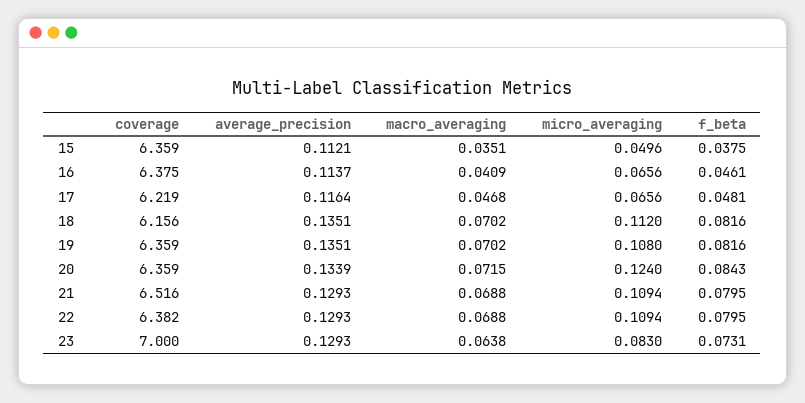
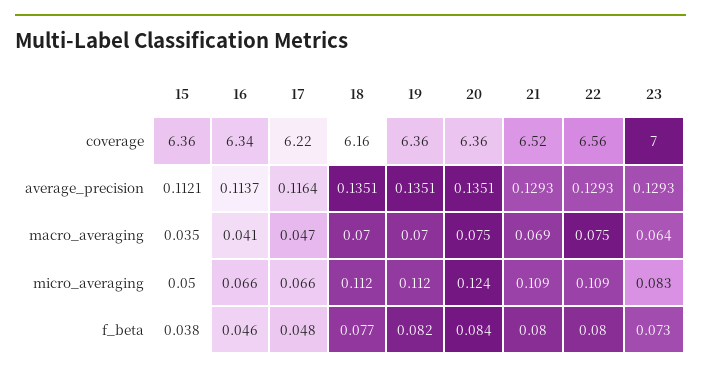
  {
    "coverage": {
      "15": 6.359,
-     "16": 6.375,
+     "16": 6.34,
      "17": 6.219,
      "18": 6.156,
      "19": 6.359,
      "20": 6.359,
      "21": 6.516,
-     "22": 6.382,
+     "22": 6.56,
      "23": 7
    },
    "average_precision": {
      "15": 0.1121,
      "16": 0.1137,
      "17": 0.1164,
      "18": 0.1351,
      "19": 0.1351,
-     "20": 0.1339,
+     "20": 0.1351,
      "21": 0.1293,
      "22": 0.1293,
      "23": 0.1293
    },
    "macro_averaging": {
      "15": 0.0351,
      "16": 0.0409,
      "17": 0.0468,
      "18": 0.0702,
      "19": 0.0702,
-     "20": 0.0715,
+     "20": 0.075,
      "21": 0.0688,
-     "22": 0.0688,
+     "22": 0.075,
      "23": 0.0638
    },
    "micro_averaging": {
      "15": 0.0496,
      "16": 0.0656,
      "17": 0.0656,
      "18": 0.112,
-     "19": 0.108,
+     "19": 0.112,
      "20": 0.124,
      "21": 0.1094,
      "22": 0.1094,
      "23": 0.083
    },
    "f_beta": {
      "15": 0.0375,
      "16": 0.0461,
      "17": 0.0481,
-     "18": 0.0816,
+     "18": 0.077,
      "19": 0.0816,
      "20": 0.0843,
      "21": 0.0795,
      "22": 0.0795,
      "23": 0.0731
    }
  }

